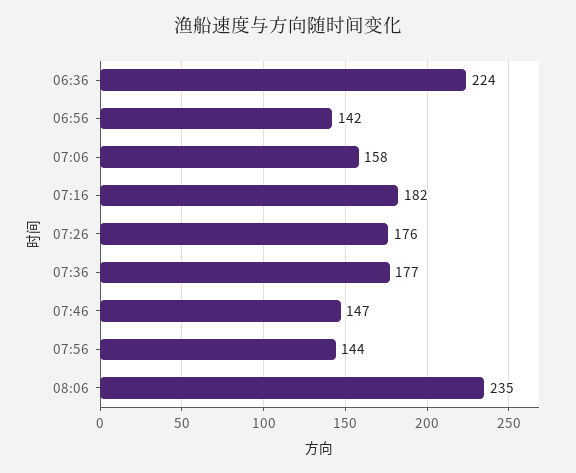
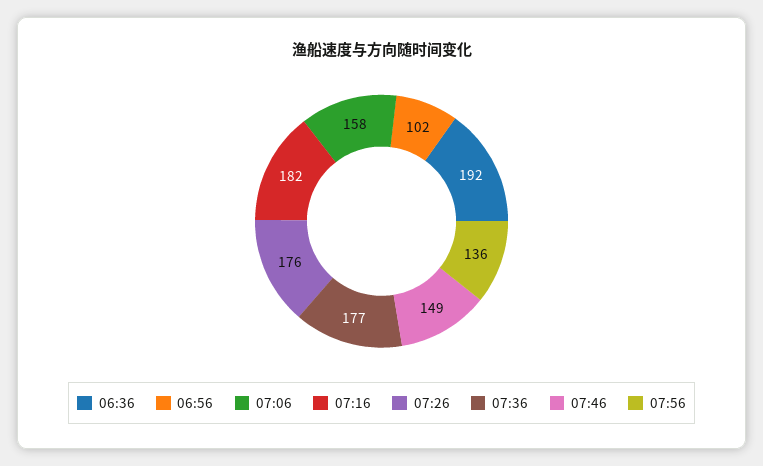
  {
-   "06:36": 224,
+   "06:36": 192,
-   "06:56": 142,
+   "06:56": 102,
    "07:06": 158,
    "07:16": 182,
    "07:26": 176,
    "07:36": 177,
-   "07:46": 147,
+   "07:46": 149,
-   "07:56": 144,
+   "07:56": 136
-   "08:06": 235
  }

